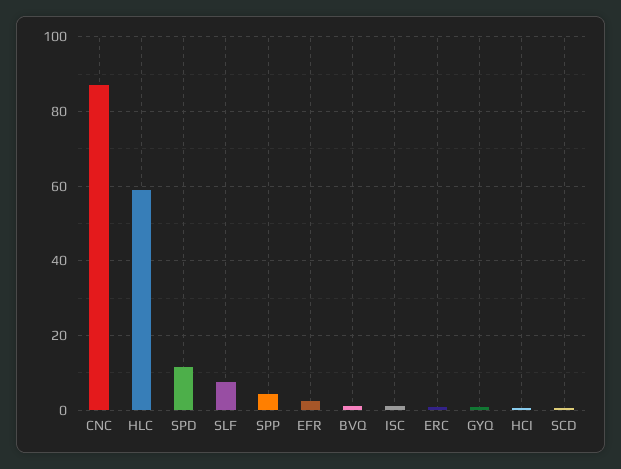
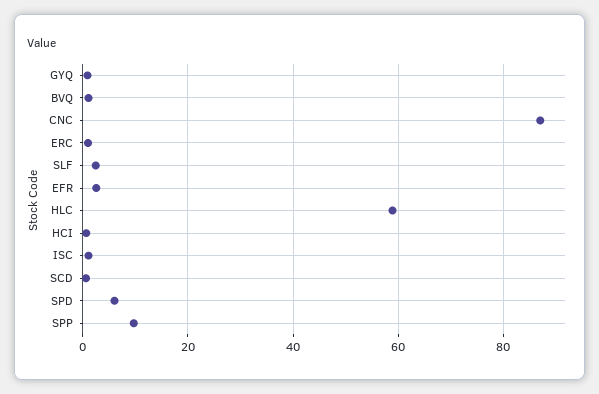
  {
    "CNC": 88,
    "HLC": 58,
-   "SPD": 12,
+   "SPD": 6,
-   "SLF": 8,
+   "SLF": 2,
-   "SPP": 4,
+   "SPP": 10,
    "EFR": 2,
    "BVQ": 2,
    "ISC": 2,
    "ERC": 2,
    "GYQ": 0,
    "HCI": 0,
    "SCD": 0
  }

